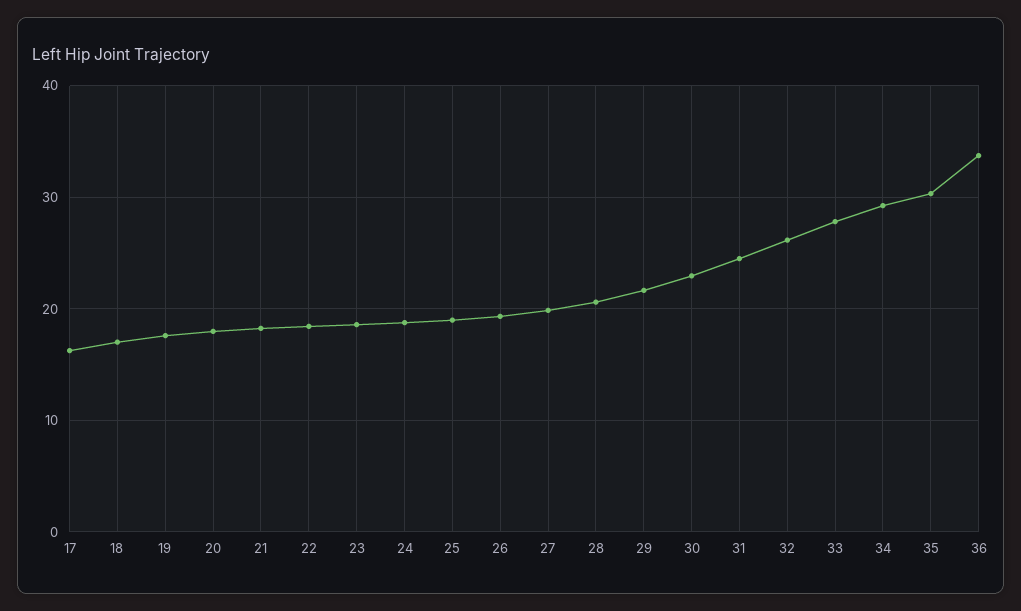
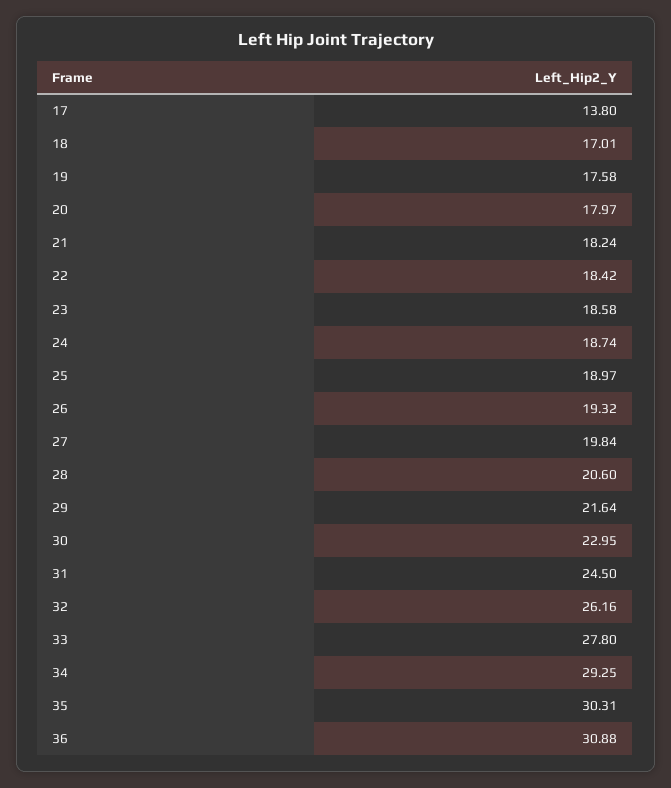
  {
-   "17": 16,
+   "17": 13.8,
    "18": 17.01,
    "19": 17.58,
    "20": 17.97,
    "21": 18.24,
    "22": 18.42,
    "23": 18.58,
    "24": 18.74,
    "25": 18.97,
    "26": 19.32,
    "27": 19.84,
    "28": 20.6,
    "29": 21.64,
    "30": 22.95,
    "31": 24.5,
    "32": 26.16,
    "33": 27.8,
    "34": 29.25,
    "35": 30.31,
-   "36": 34
+   "36": 30.88
  }

